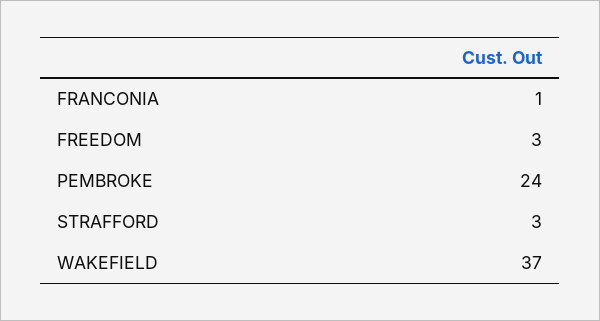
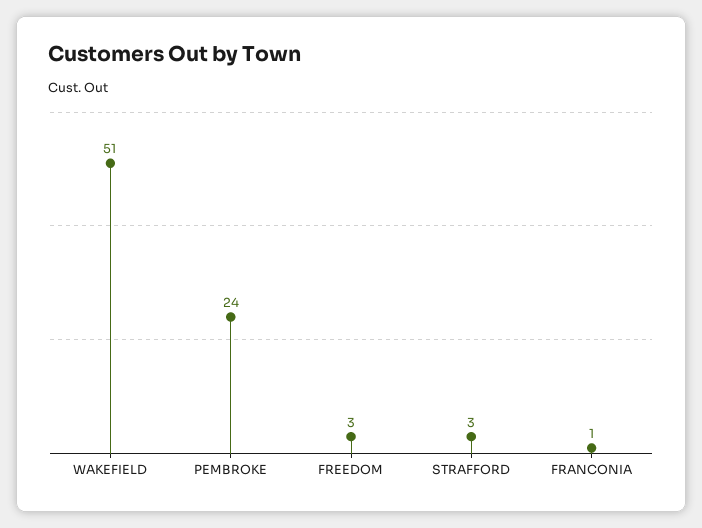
  {
    "FRANCONIA": 1,
    "FREEDOM": 3,
    "PEMBROKE": 24,
    "STRAFFORD": 3,
-   "WAKEFIELD": 37
+   "WAKEFIELD": 51
  }

